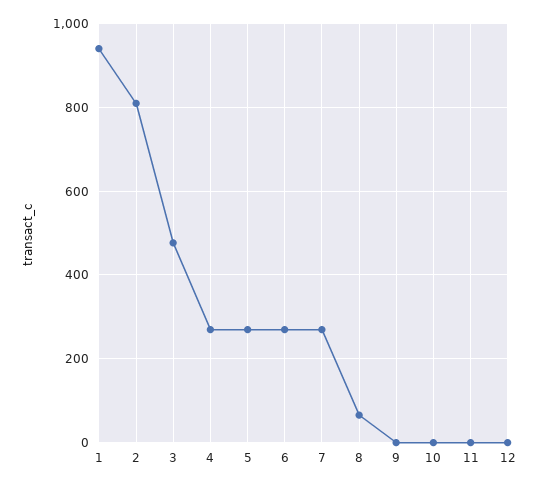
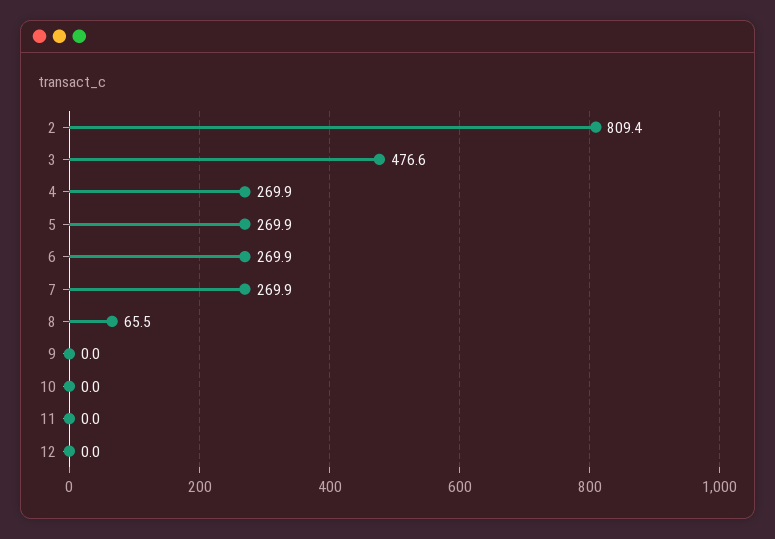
  {
-   "1": 940,
    "2": 809.4,
    "3": 476.6,
    "4": 269.9,
    "5": 269.9,
    "6": 269.9,
    "7": 269.9,
    "8": 65.5,
    "9": 0,
    "10": 0,
    "11": 0,
    "12": 0
  }

